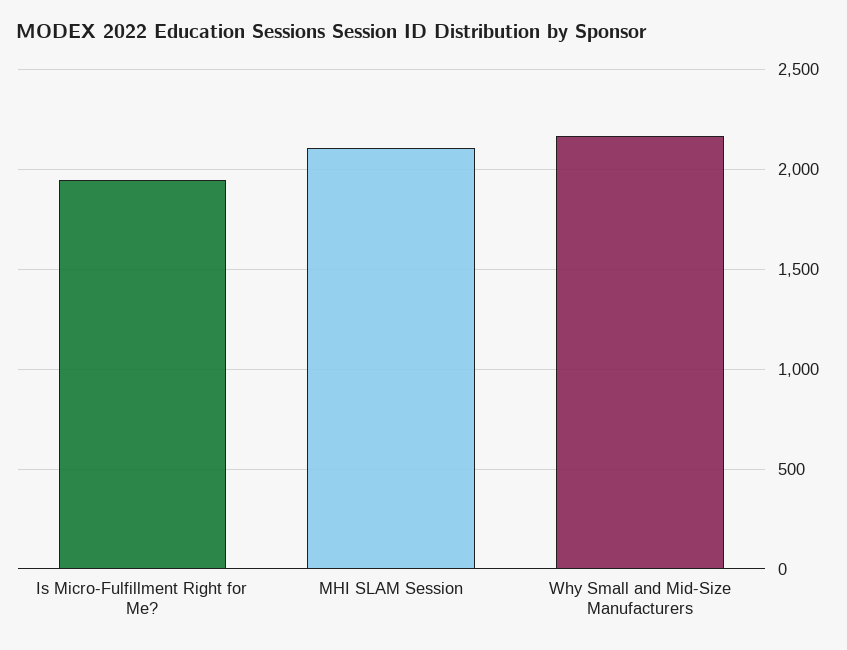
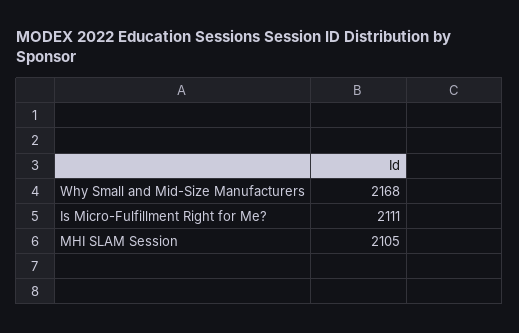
  {
-   "Is Micro-Fulfillment Right for Me?": 1950,
+   "Is Micro-Fulfillment Right for Me?": 2111,
    "MHI SLAM Session": 2105,
    "Why Small and Mid-Size Manufacturers": 2168
  }

